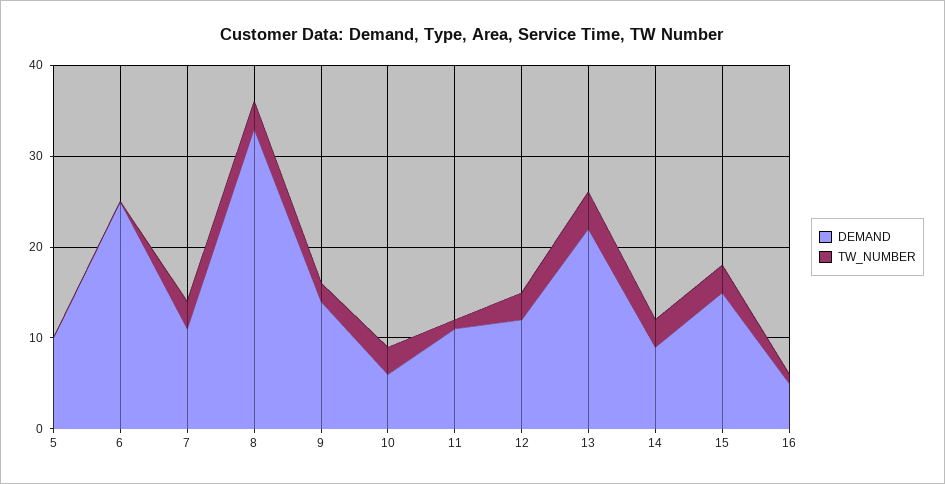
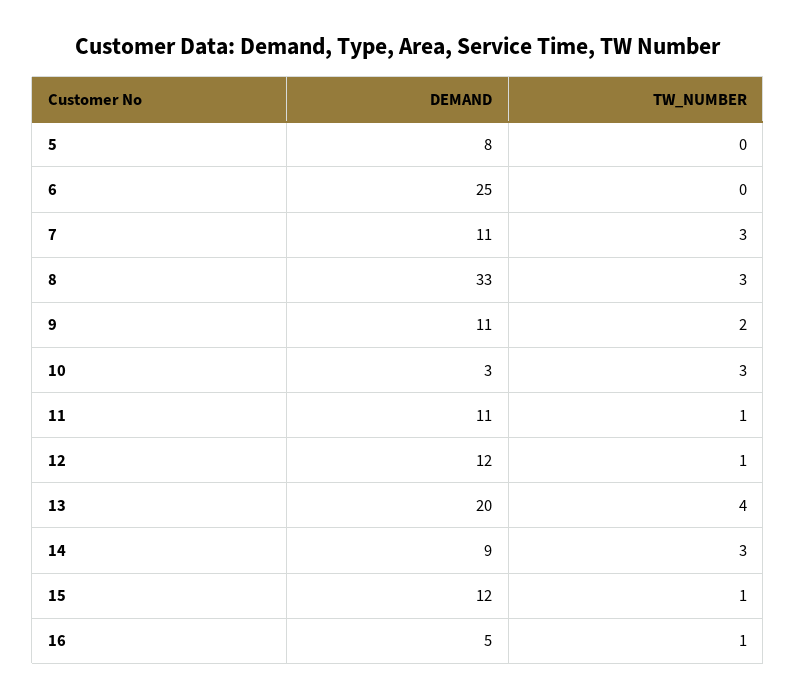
  {
    "DEMAND": {
-     "5": 10,
+     "5": 8,
      "6": 25,
      "7": 11,
      "8": 33,
-     "9": 14,
+     "9": 11,
-     "10": 6,
+     "10": 3,
      "11": 11,
      "12": 12,
-     "13": 22,
+     "13": 20,
      "14": 9,
-     "15": 15,
+     "15": 12,
      "16": 5
    },
    "TW_NUMBER": {
      "5": 0,
      "6": 0,
      "7": 3,
      "8": 3,
      "9": 2,
      "10": 3,
      "11": 1,
-     "12": 3,
+     "12": 1,
      "13": 4,
      "14": 3,
-     "15": 3,
+     "15": 1,
      "16": 1
    }
  }

